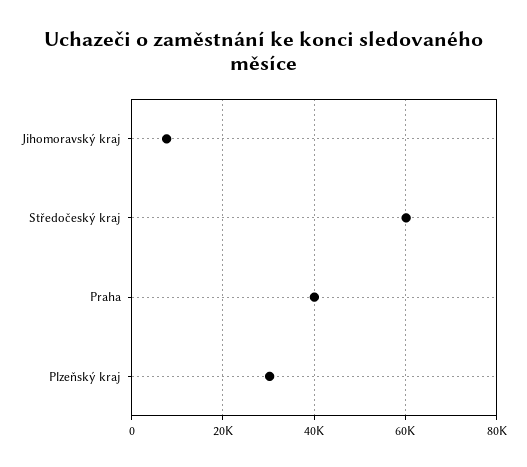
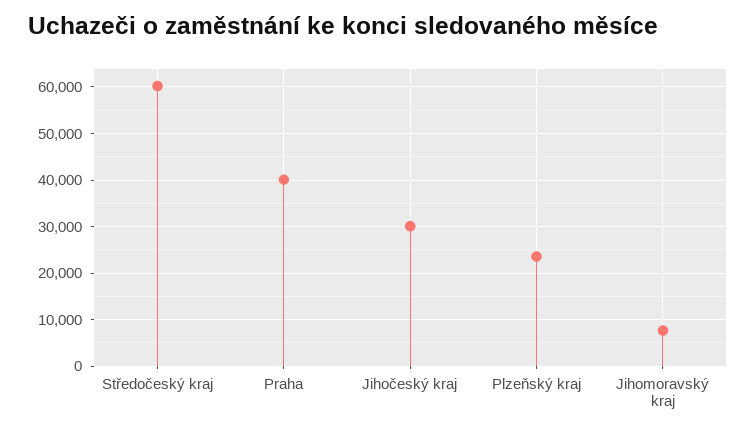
  {
    "Jihomoravský kraj": 8000,
    "Středočeský kraj": 60000,
    "Praha": 40000,
-   "Plzeňský kraj": 30000
+   "Plzeňský kraj": 24000,
+   "Jihočeský kraj": 30000
  }

